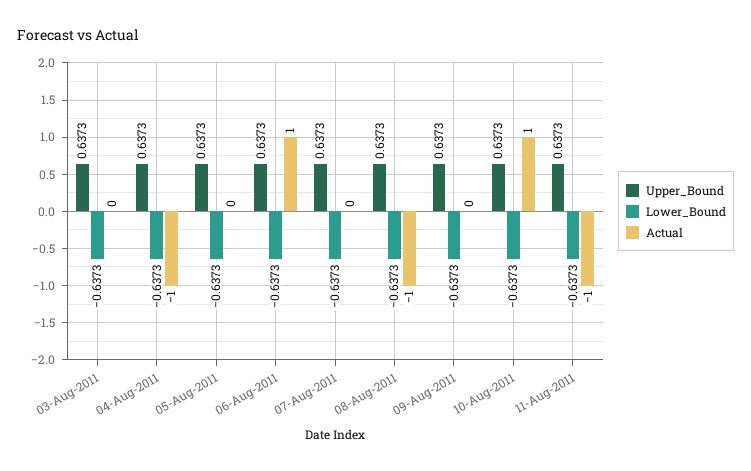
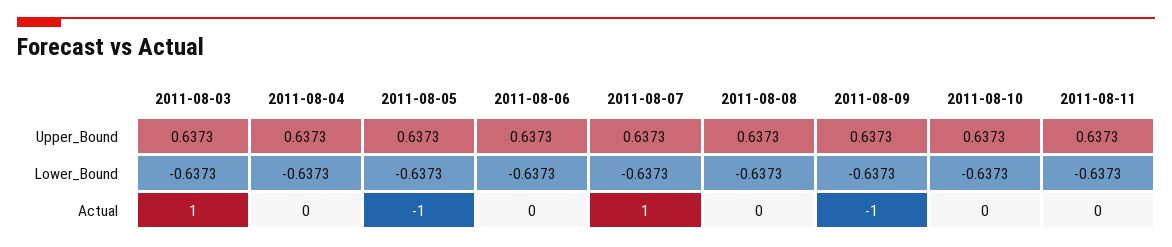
  {
    "Upper_Bound": {
      "03-Aug-2011": 0.6373,
      "04-Aug-2011": 0.6373,
      "05-Aug-2011": 0.6373,
      "06-Aug-2011": 0.6373,
      "07-Aug-2011": 0.6373,
      "08-Aug-2011": 0.6373,
      "09-Aug-2011": 0.6373,
      "10-Aug-2011": 0.6373,
      "11-Aug-2011": 0.6373
    },
    "Lower_Bound": {
      "03-Aug-2011": -0.6373,
      "04-Aug-2011": -0.6373,
      "05-Aug-2011": -0.6373,
      "06-Aug-2011": -0.6373,
      "07-Aug-2011": -0.6373,
      "08-Aug-2011": -0.6373,
      "09-Aug-2011": -0.6373,
      "10-Aug-2011": -0.6373,
      "11-Aug-2011": -0.6373
    },
    "Actual": {
-     "03-Aug-2011": 0,
+     "03-Aug-2011": 1,
-     "04-Aug-2011": -1,
+     "04-Aug-2011": 0,
-     "05-Aug-2011": 0,
+     "05-Aug-2011": -1,
-     "06-Aug-2011": 1,
+     "06-Aug-2011": 0,
-     "07-Aug-2011": 0,
+     "07-Aug-2011": 1,
-     "08-Aug-2011": -1,
+     "08-Aug-2011": 0,
-     "09-Aug-2011": 0,
+     "09-Aug-2011": -1,
-     "10-Aug-2011": 1,
+     "10-Aug-2011": 0,
-     "11-Aug-2011": -1
+     "11-Aug-2011": 0
    }
  }

